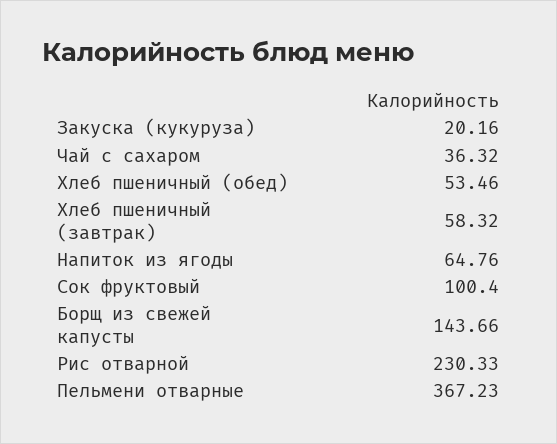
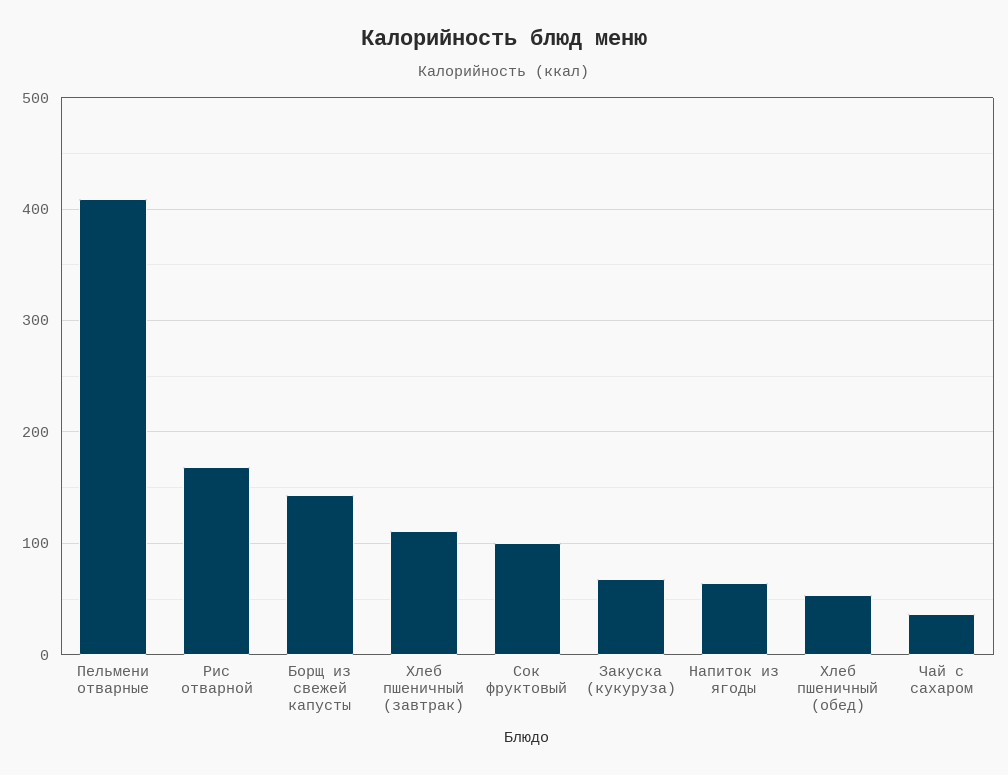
  {
-   "Закуска (кукуруза)": 20.16,
+   "Закуска (кукуруза)": 70,
    "Чай с сахаром": 36.32,
    "Хлеб пшеничный (обед)": 53.46,
-   "Хлеб пшеничный (завтрак)": 58.32,
+   "Хлеб пшеничный (завтрак)": 110,
    "Напиток из ягоды": 64.76,
    "Сок фруктовый": 100.4,
    "Борщ из свежей капусты": 143.66,
-   "Рис отварной": 230.33,
+   "Рис отварной": 170,
-   "Пельмени отварные": 367.23
+   "Пельмени отварные": 410
  }

